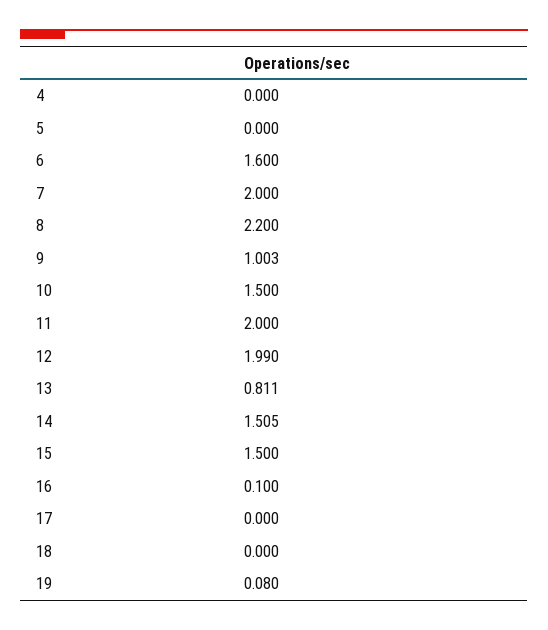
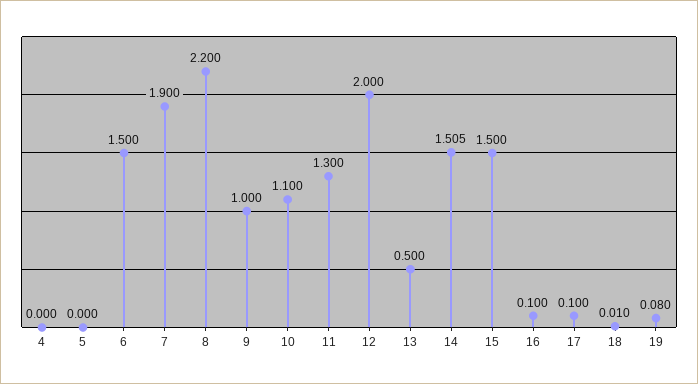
  {
    "4": 0,
    "5": 0,
-   "6": 1.6,
+   "6": 1.5,
-   "7": 2,
+   "7": 1.9,
    "8": 2.2,
-   "9": 1.003,
+   "9": 1,
-   "10": 1.5,
+   "10": 1.1,
-   "11": 2,
+   "11": 1.3,
-   "12": 1.99,
+   "12": 2,
-   "13": 0.811,
+   "13": 0.5,
    "14": 1.505,
    "15": 1.5,
    "16": 0.1,
-   "17": 0,
+   "17": 0.1,
-   "18": 0,
+   "18": 0.01,
    "19": 0.08
  }

